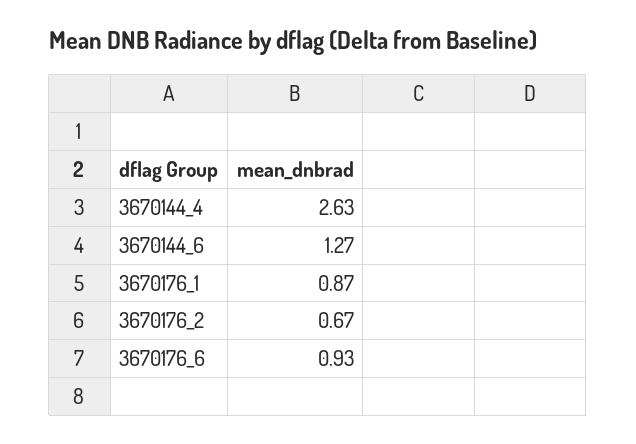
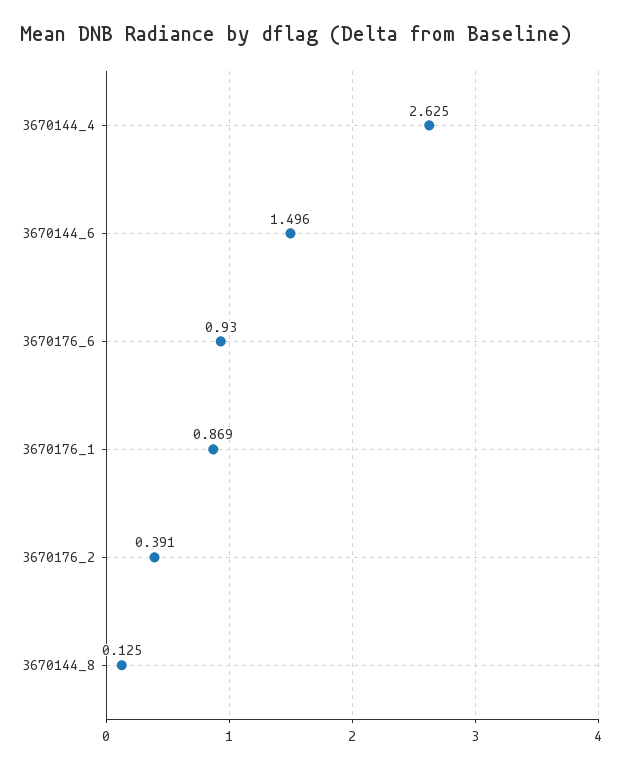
  {
    "3670144_4": 2.625,
-   "3670144_6": 1.27,
+   "3670144_6": 1.496,
    "3670176_1": 0.869,
-   "3670176_2": 0.67,
+   "3670176_2": 0.391,
-   "3670176_6": 0.93
+   "3670176_6": 0.93,
+   "3670144_8": 0.125
  }

